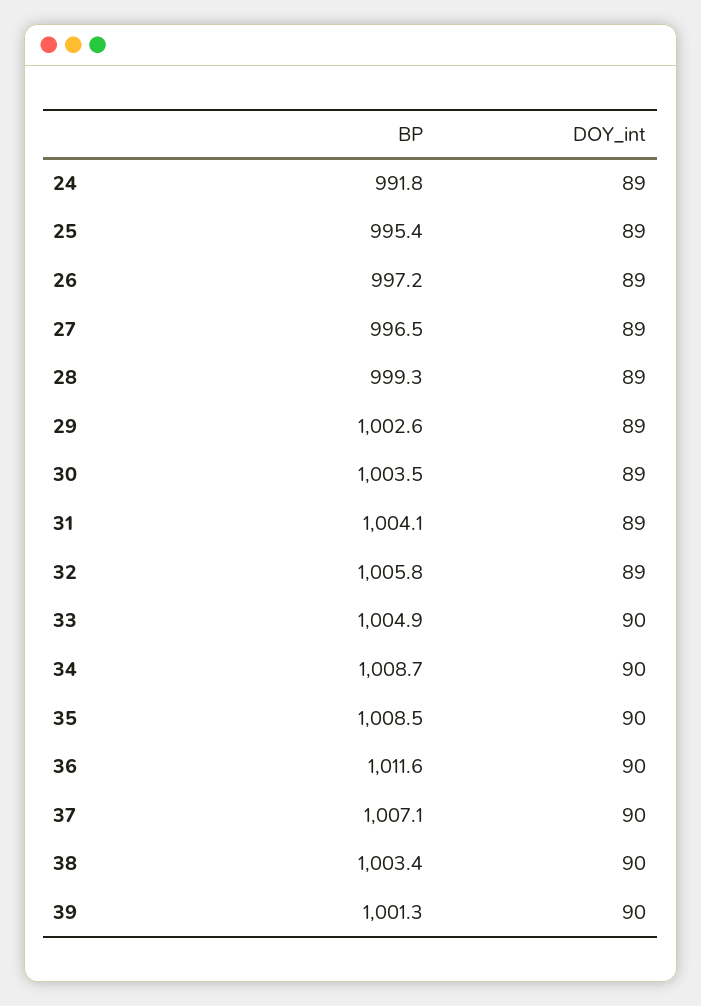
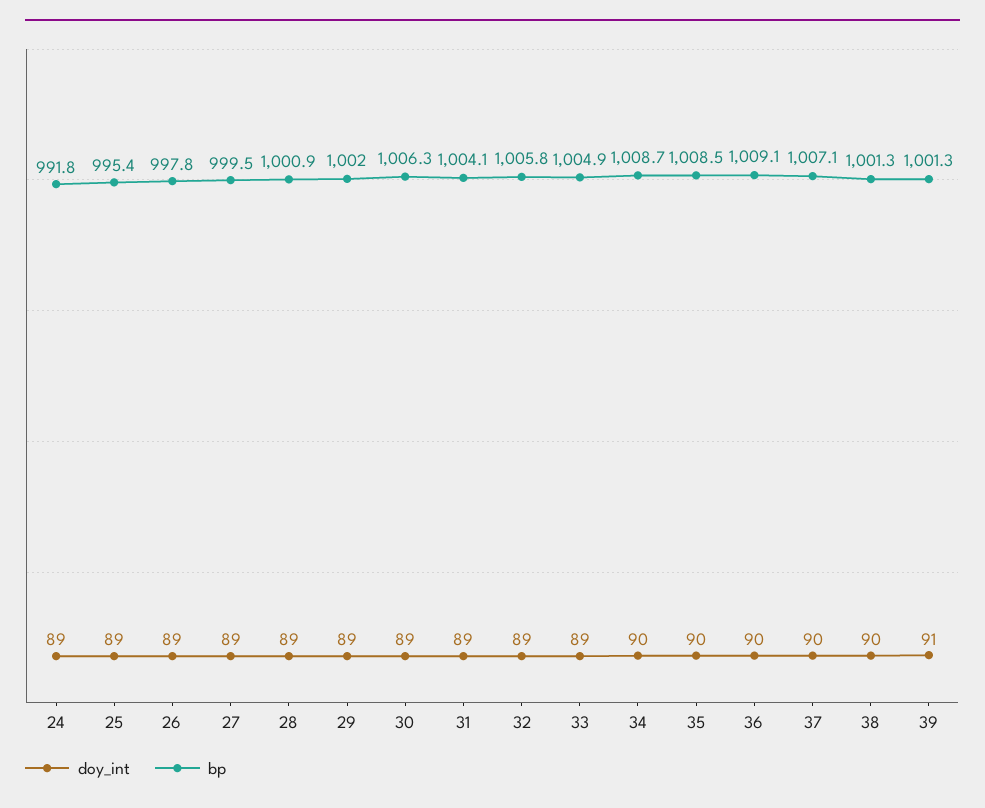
  {
    "BP": {
      "24": 991.8,
      "25": 995.4,
-     "26": 997.2,
+     "26": 997.8,
-     "27": 996.5,
+     "27": 999.5,
-     "28": 999.3,
+     "28": 1000.9,
-     "29": 1002.6,
+     "29": 1002,
-     "30": 1003.5,
+     "30": 1006.3,
      "31": 1004.1,
      "32": 1005.8,
      "33": 1004.9,
      "34": 1008.7,
      "35": 1008.5,
-     "36": 1011.6,
+     "36": 1009.1,
      "37": 1007.1,
-     "38": 1003.4,
+     "38": 1001.3,
      "39": 1001.3
    },
    "DOY_int": {
      "24": 89,
      "25": 89,
      "26": 89,
      "27": 89,
      "28": 89,
      "29": 89,
      "30": 89,
      "31": 89,
      "32": 89,
-     "33": 90,
+     "33": 89,
      "34": 90,
      "35": 90,
      "36": 90,
      "37": 90,
      "38": 90,
-     "39": 90
+     "39": 91
    }
  }

